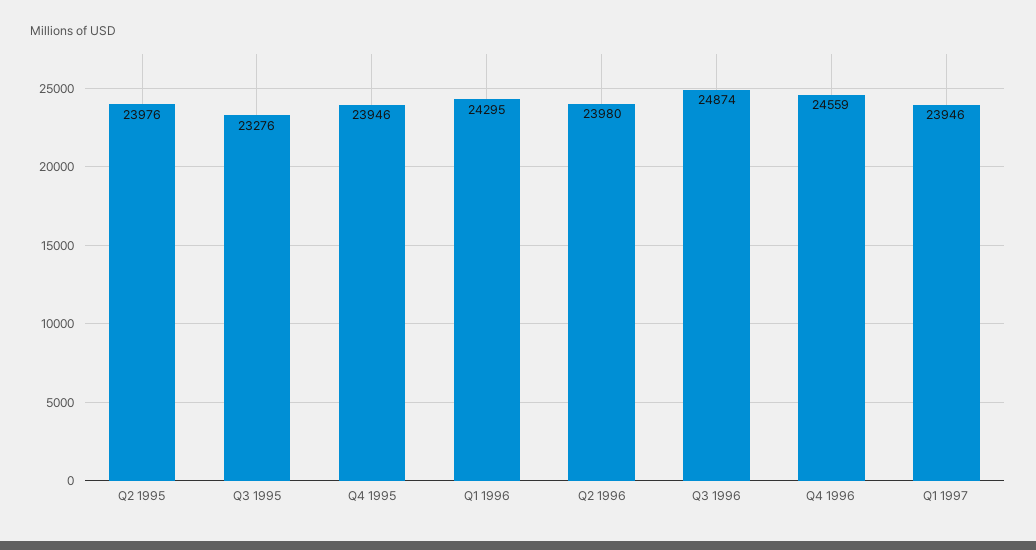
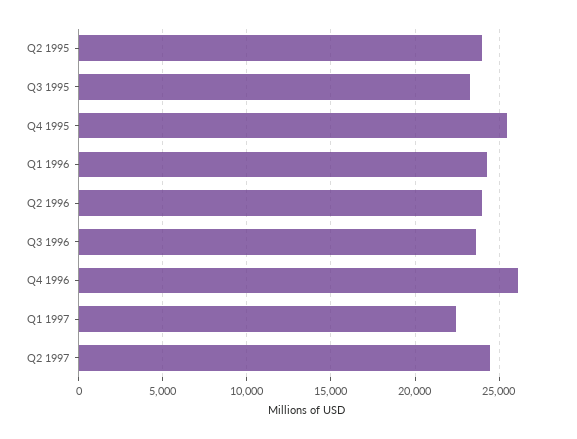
  {
    "Q2 1995": 23976,
    "Q3 1995": 23276,
-   "Q4 1995": 23946,
+   "Q4 1995": 25500,
    "Q1 1996": 24295,
    "Q2 1996": 23980,
-   "Q3 1996": 24874,
+   "Q3 1996": 23500,
-   "Q4 1996": 24559,
+   "Q4 1996": 26000,
-   "Q1 1997": 23946
+   "Q1 1997": 22500,
+   "Q2 1997": 24500
  }

